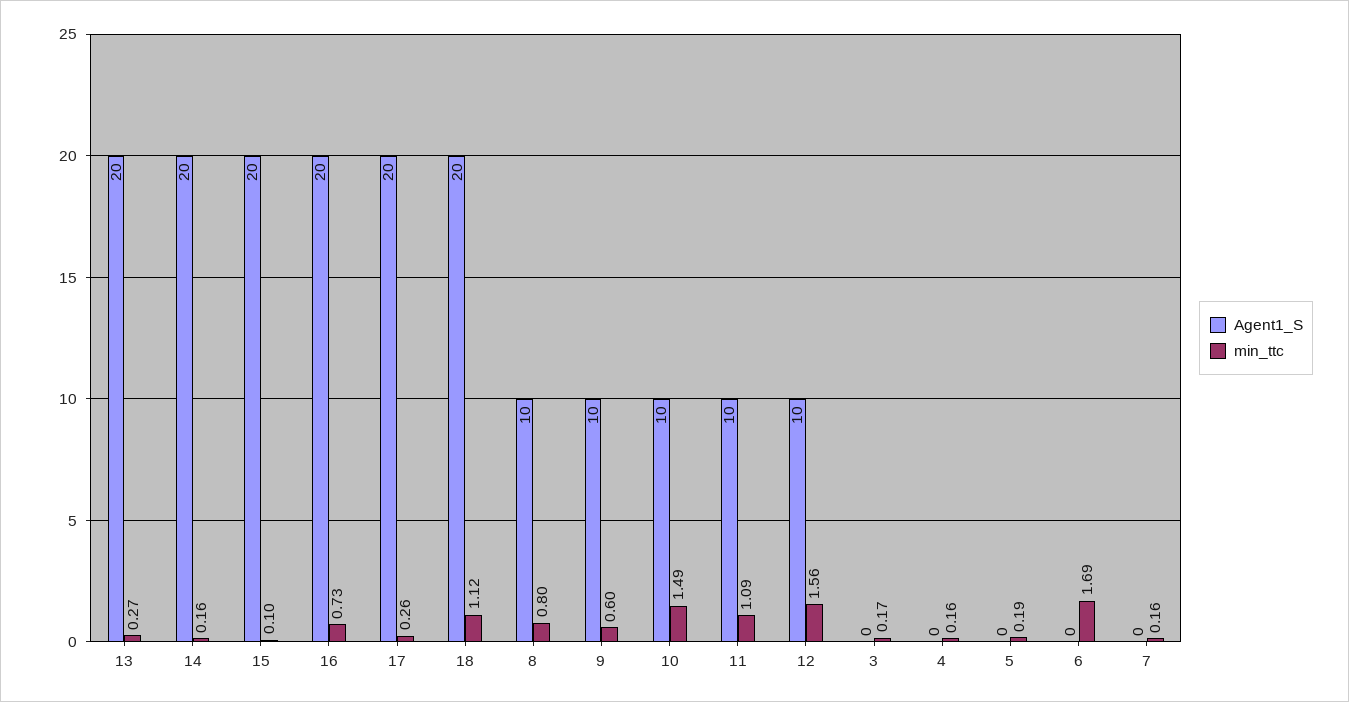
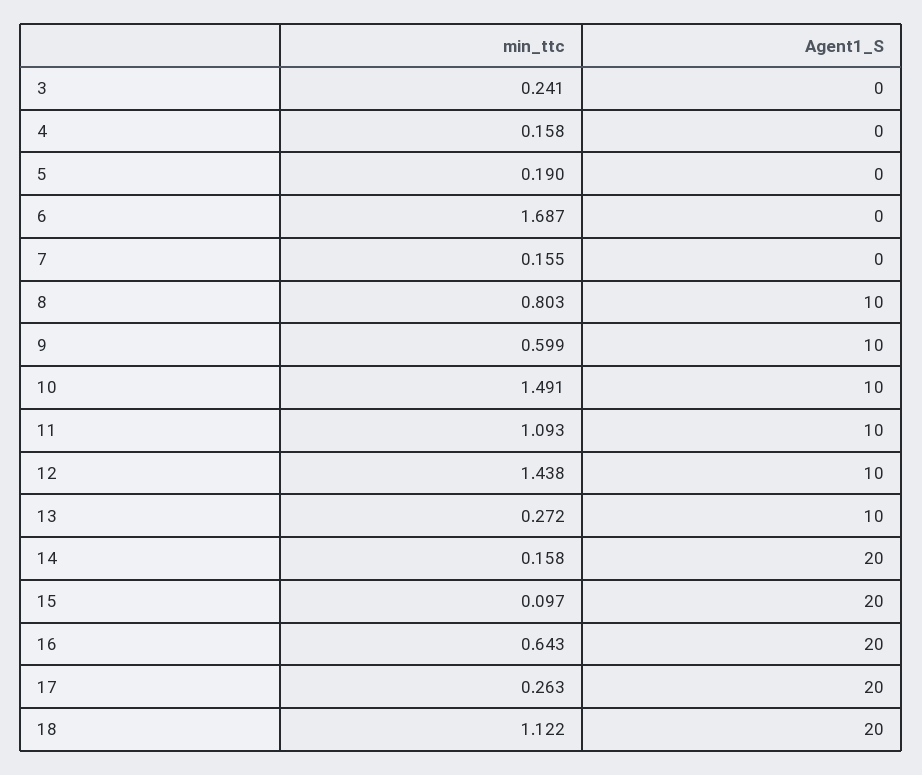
  {
    "Agent1_S": {
-     "13": 20,
+     "13": 10,
      "14": 20,
      "15": 20,
      "16": 20,
      "17": 20,
      "18": 20,
      "8": 10,
      "9": 10,
      "10": 10,
      "11": 10,
      "12": 10,
      "3": 0,
      "4": 0,
      "5": 0,
      "6": 0,
      "7": 0
    },
    "min_ttc": {
      "13": 0.272,
      "14": 0.158,
      "15": 0.097,
-     "16": 0.73,
+     "16": 0.643,
      "17": 0.263,
      "18": 1.122,
      "8": 0.803,
      "9": 0.599,
      "10": 1.491,
      "11": 1.093,
-     "12": 1.56,
+     "12": 1.438,
-     "3": 0.17,
+     "3": 0.241,
      "4": 0.158,
      "5": 0.19,
      "6": 1.687,
      "7": 0.155
    }
  }

